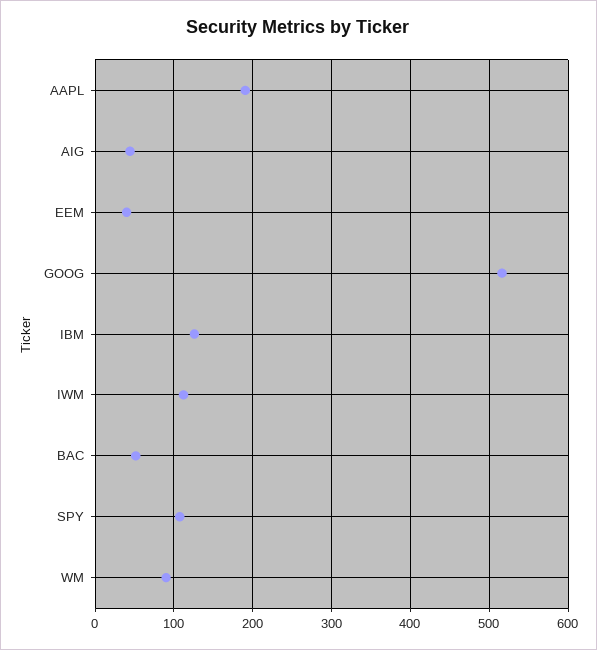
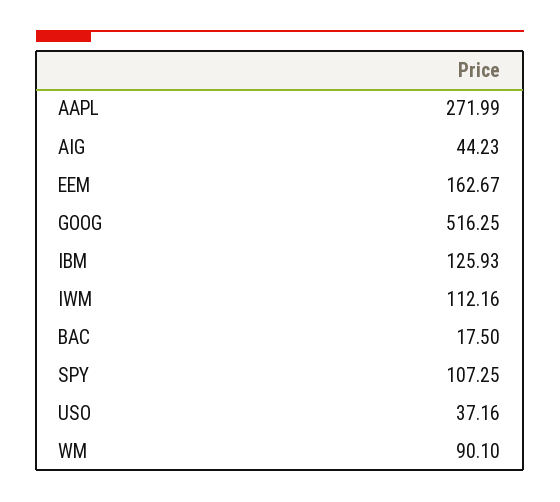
  {
-   "AAPL": 190,
+   "AAPL": 271.99,
    "AIG": 44.23,
-   "EEM": 40,
+   "EEM": 162.67,
    "GOOG": 516.25,
    "IBM": 125.93,
    "IWM": 112.16,
-   "BAC": 50,
+   "BAC": 17.5,
    "SPY": 107.25,
-   "WM": 90.1
+   "WM": 90.1,
+   "USO": 37.16
  }

